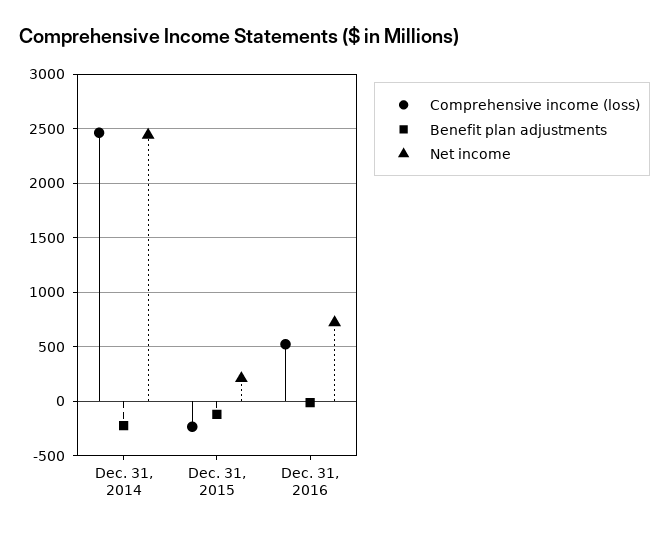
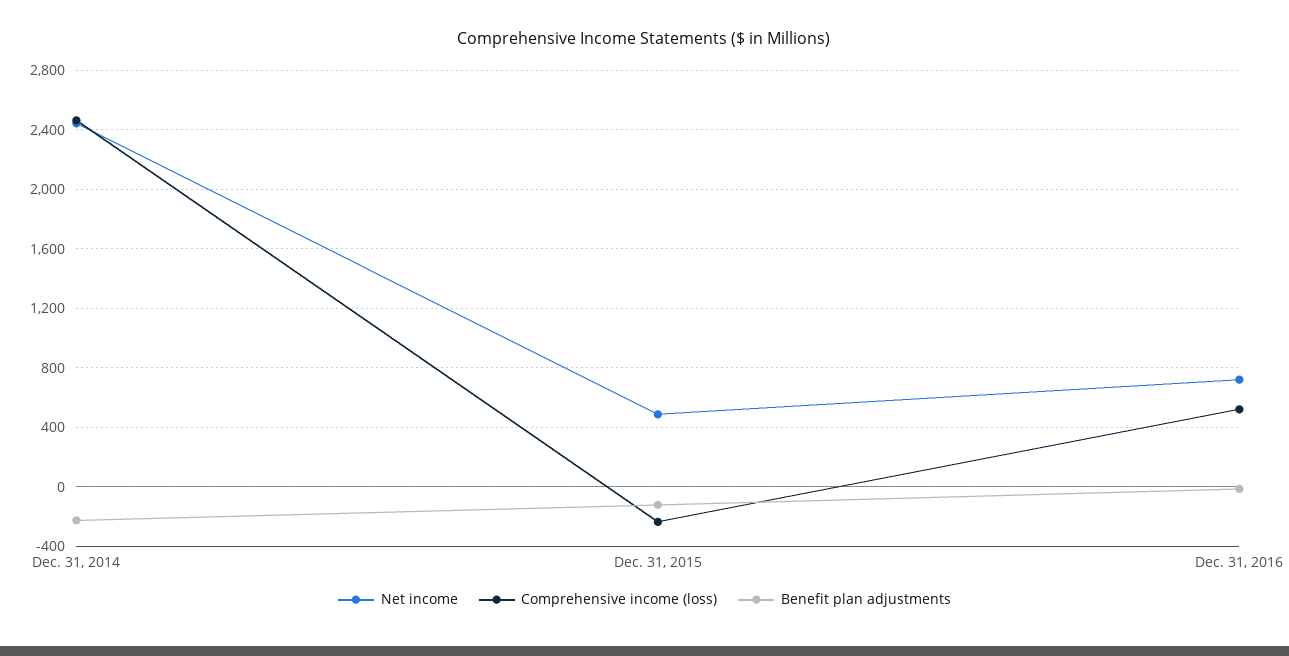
  {
    "Comprehensive income (loss)": {
      "Dec. 31, 2014": 2450,
      "Dec. 31, 2015": -250,
      "Dec. 31, 2016": 500
    },
    "Benefit plan adjustments": {
      "Dec. 31, 2014": -250,
      "Dec. 31, 2015": -100,
      "Dec. 31, 2016": 0
    },
    "Net income": {
      "Dec. 31, 2014": 2450,
-     "Dec. 31, 2015": 200,
+     "Dec. 31, 2015": 500,
      "Dec. 31, 2016": 700
    }
  }

